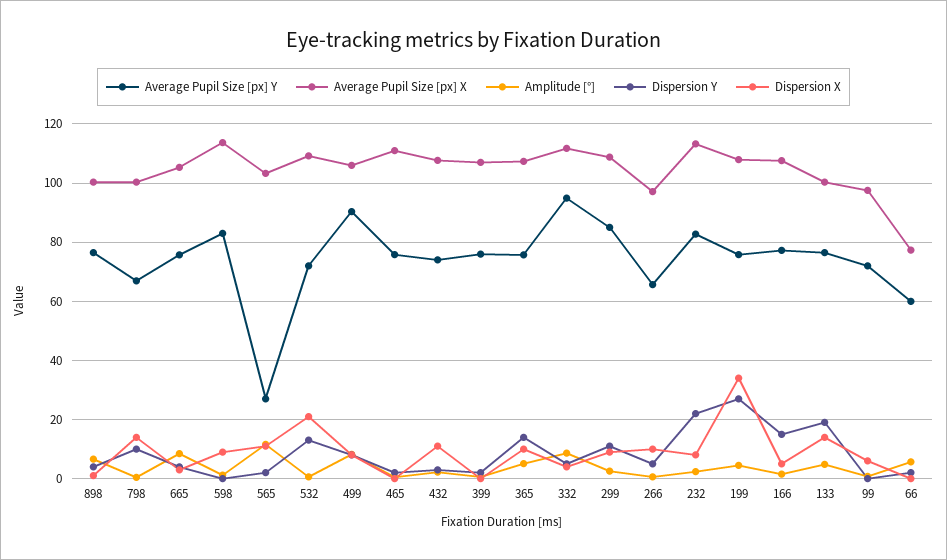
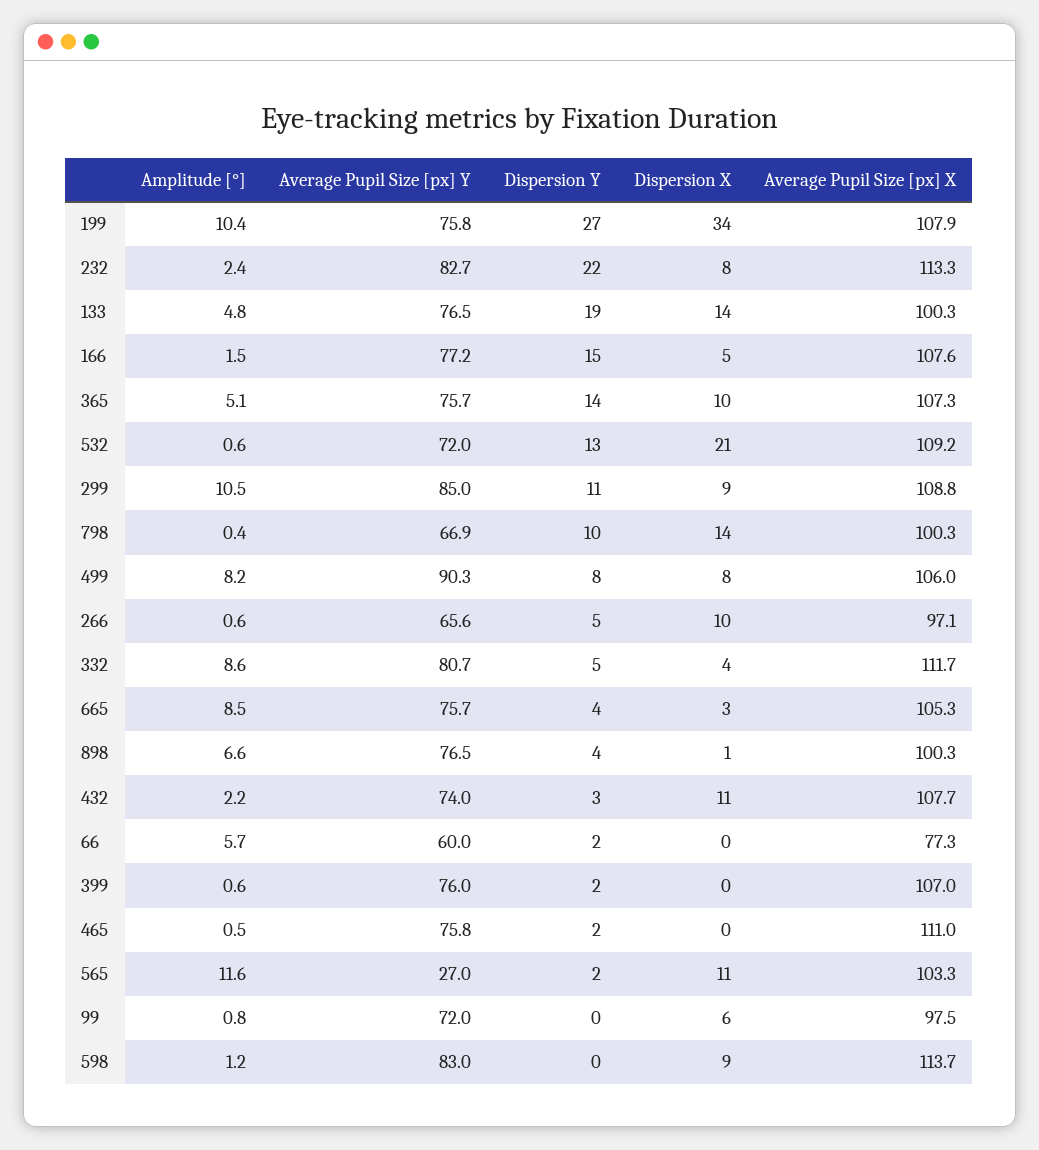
  {
    "Average Pupil Size [px] Y": {
      "898": 76.5,
      "798": 66.9,
      "665": 75.7,
      "598": 83,
      "565": 27,
      "532": 72,
      "499": 90.3,
      "465": 75.8,
      "432": 74,
      "399": 76,
      "365": 75.7,
-     "332": 95,
+     "332": 80.7,
      "299": 85,
      "266": 65.6,
      "232": 82.7,
      "199": 75.8,
      "166": 77.2,
      "133": 76.5,
      "99": 72,
      "66": 60
    },
    "Average Pupil Size [px] X": {
      "898": 100.3,
      "798": 100.3,
      "665": 105.3,
      "598": 113.7,
      "565": 103.3,
      "532": 109.2,
      "499": 106,
      "465": 111,
      "432": 107.7,
      "399": 107,
      "365": 107.3,
      "332": 111.7,
      "299": 108.8,
      "266": 97.1,
      "232": 113.3,
      "199": 107.9,
      "166": 107.6,
      "133": 100.3,
      "99": 97.5,
      "66": 77.3
    },
    "Amplitude [°]": {
      "898": 6.6,
      "798": 0.4,
      "665": 8.5,
      "598": 1.2,
      "565": 11.6,
      "532": 0.6,
      "499": 8.2,
      "465": 0.5,
      "432": 2.2,
      "399": 0.6,
      "365": 5.1,
      "332": 8.6,
-     "299": 2.5,
+     "299": 10.5,
      "266": 0.6,
      "232": 2.4,
-     "199": 5,
+     "199": 10.4,
      "166": 1.5,
      "133": 4.8,
      "99": 0.8,
      "66": 5.7
    },
    "Dispersion Y": {
      "898": 4,
      "798": 10,
      "665": 4,
      "598": 0,
      "565": 2,
      "532": 13,
      "499": 8,
      "465": 2,
      "432": 3,
      "399": 2,
      "365": 14,
      "332": 5,
      "299": 11,
      "266": 5,
      "232": 22,
      "199": 27,
      "166": 15,
      "133": 19,
      "99": 0,
      "66": 2
    },
    "Dispersion X": {
      "898": 1,
      "798": 14,
      "665": 3,
      "598": 9,
      "565": 11,
      "532": 21,
      "499": 8,
      "465": 0,
      "432": 11,
      "399": 0,
      "365": 10,
      "332": 4,
      "299": 9,
      "266": 10,
      "232": 8,
      "199": 34,
      "166": 5,
      "133": 14,
      "99": 6,
      "66": 0
    }
  }

